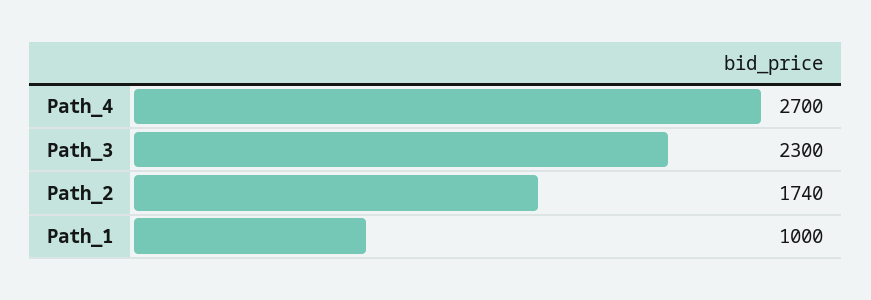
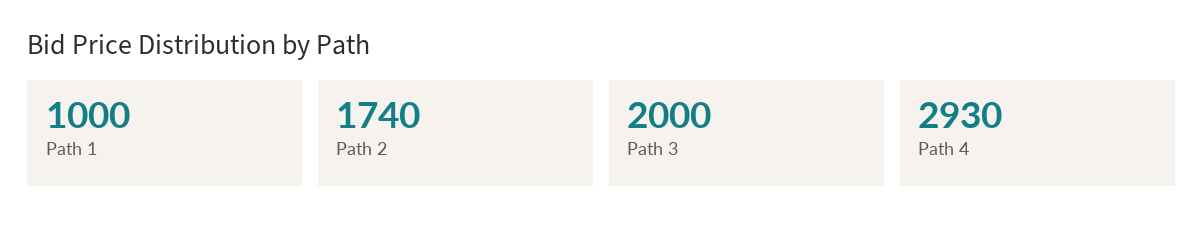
  {
-   "Path_4": 2700,
+   "Path_4": 2930,
-   "Path_3": 2300,
+   "Path_3": 2000,
    "Path_2": 1740,
    "Path_1": 1000
  }

